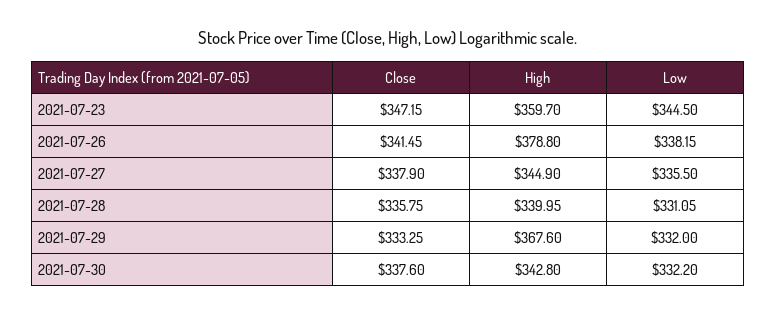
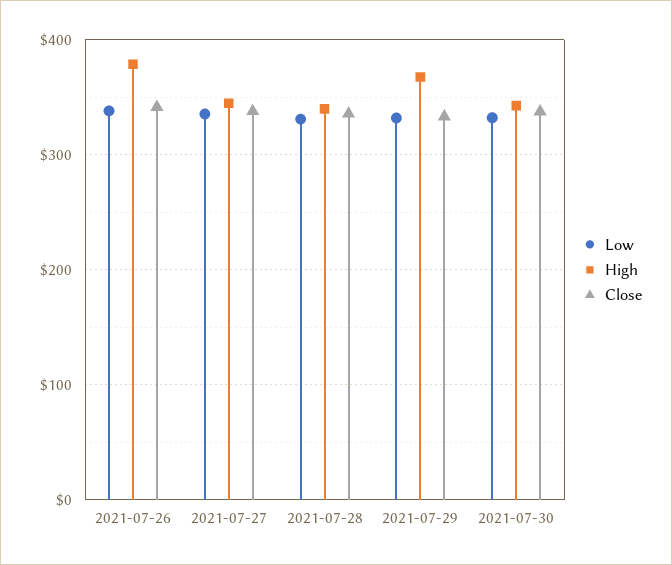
  {
    "Close": {
-     "2021-07-23": 347.15,
      "2021-07-26": 341.45,
      "2021-07-27": 337.9,
      "2021-07-28": 335.75,
      "2021-07-29": 333.25,
      "2021-07-30": 337.6
    },
    "High": {
-     "2021-07-23": 359.7,
      "2021-07-26": 378.8,
      "2021-07-27": 344.9,
      "2021-07-28": 339.95,
      "2021-07-29": 367.6,
      "2021-07-30": 342.8
    },
    "Low": {
-     "2021-07-23": 344.5,
      "2021-07-26": 338.15,
      "2021-07-27": 335.5,
      "2021-07-28": 331.05,
      "2021-07-29": 332,
      "2021-07-30": 332.2
    }
  }

